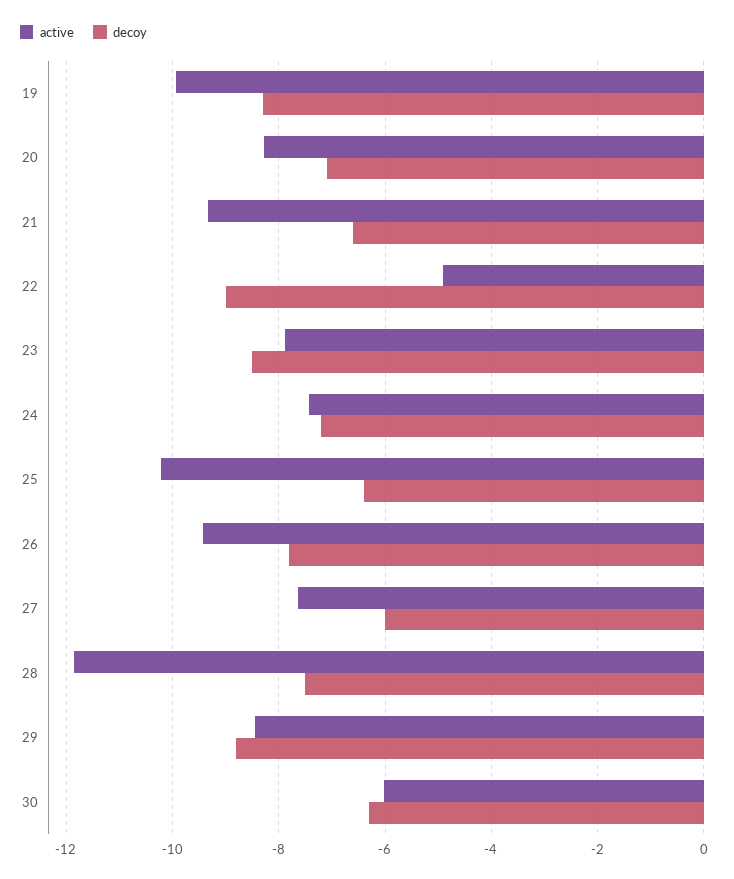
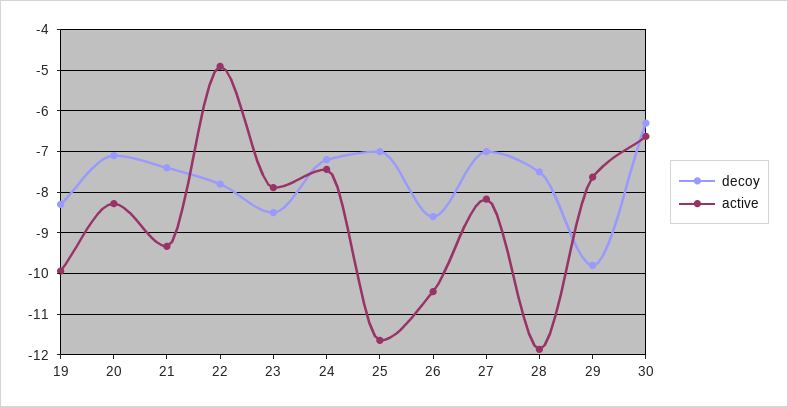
  {
    "active": {
      "19": -10,
      "20": -8.2,
      "21": -9.4,
      "22": -5,
      "23": -7.8,
      "24": -7.4,
-     "25": -10.2,
+     "25": -11.6,
-     "26": -9.4,
+     "26": -10.4,
-     "27": -7.6,
+     "27": -8.2,
      "28": -11.8,
-     "29": -8.4,
+     "29": -7.6,
-     "30": -6
+     "30": -6.6
    },
    "decoy": {
      "19": -8.4,
      "20": -7.2,
-     "21": -6.6,
+     "21": -7.4,
-     "22": -9,
+     "22": -7.8,
      "23": -8.6,
      "24": -7.2,
-     "25": -6.4,
+     "25": -7,
-     "26": -7.8,
+     "26": -8.6,
-     "27": -6,
+     "27": -7,
      "28": -7.6,
-     "29": -8.8,
+     "29": -9.8,
      "30": -6.4
    }
  }

